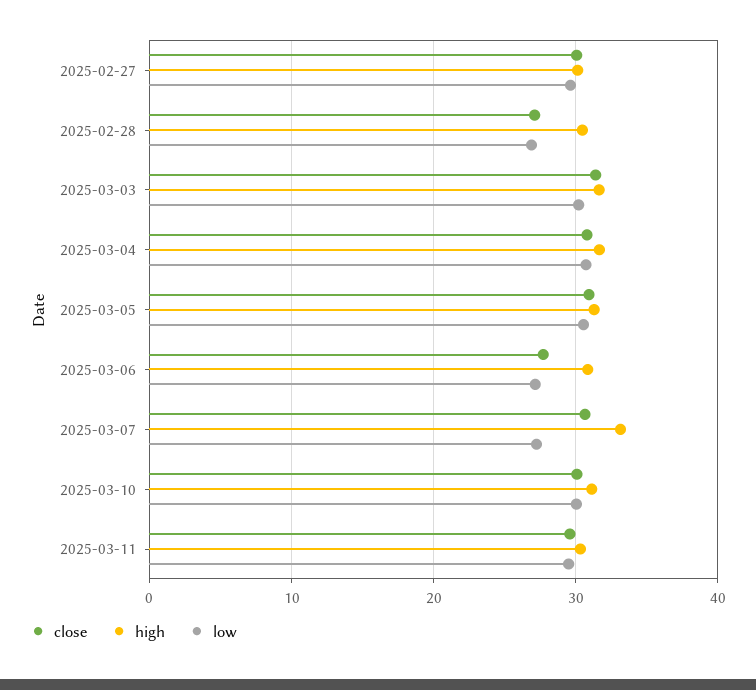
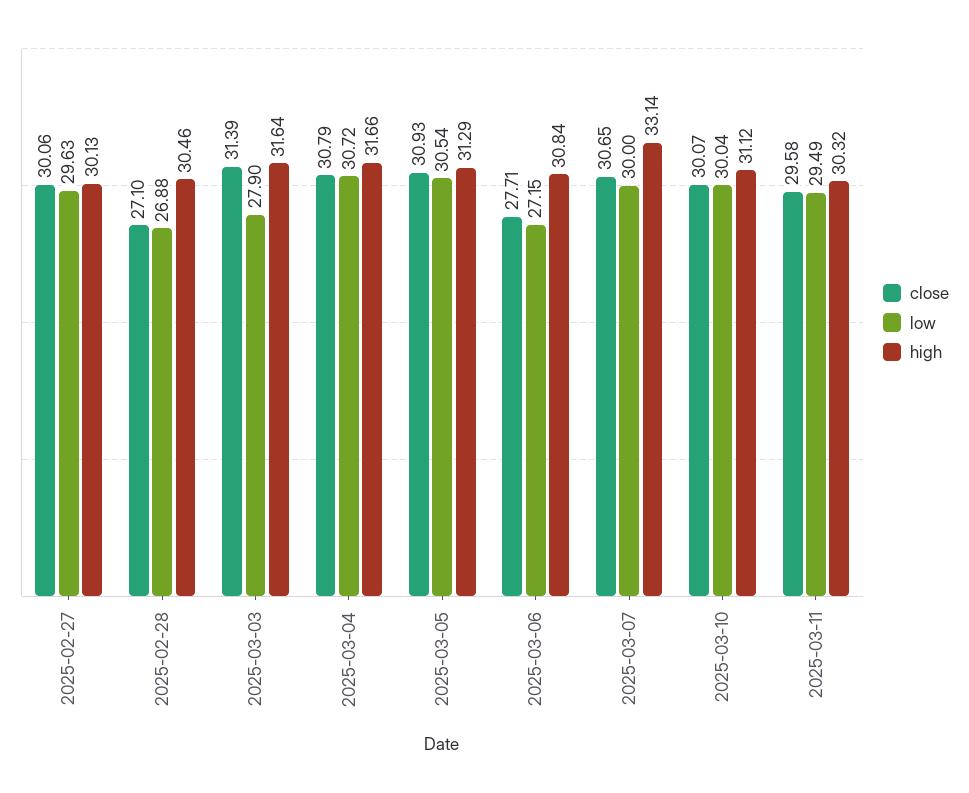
  {
    "close": {
      "2025-02-27": 30.06,
      "2025-02-28": 27.1,
      "2025-03-03": 31.39,
      "2025-03-04": 30.79,
      "2025-03-05": 30.93,
      "2025-03-06": 27.71,
      "2025-03-07": 30.65,
      "2025-03-10": 30.07,
      "2025-03-11": 29.58
    },
    "high": {
      "2025-02-27": 30.13,
      "2025-02-28": 30.46,
      "2025-03-03": 31.64,
      "2025-03-04": 31.66,
      "2025-03-05": 31.29,
      "2025-03-06": 30.84,
      "2025-03-07": 33.14,
      "2025-03-10": 31.12,
      "2025-03-11": 30.32
    },
    "low": {
      "2025-02-27": 29.63,
      "2025-02-28": 26.88,
-     "2025-03-03": 30,
+     "2025-03-03": 27.9,
      "2025-03-04": 30.72,
      "2025-03-05": 30.54,
      "2025-03-06": 27.15,
-     "2025-03-07": 27,
+     "2025-03-07": 30,
      "2025-03-10": 30.04,
      "2025-03-11": 29.49
    }
  }

